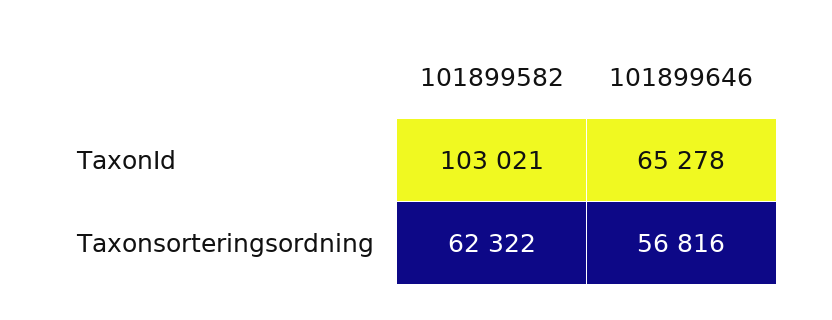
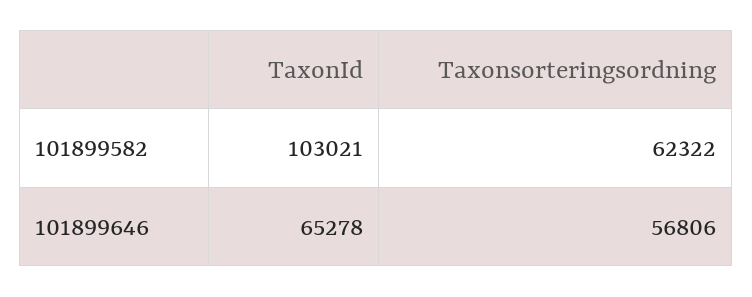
  {
    "101899582": {
      "TaxonId": 103021,
      "Taxonsorteringsordning": 62322
    },
    "101899646": {
      "TaxonId": 65278,
-     "Taxonsorteringsordning": 56816
+     "Taxonsorteringsordning": 56806
    }
  }

